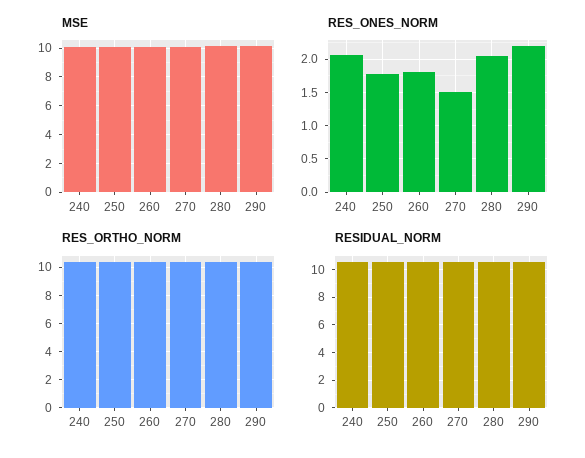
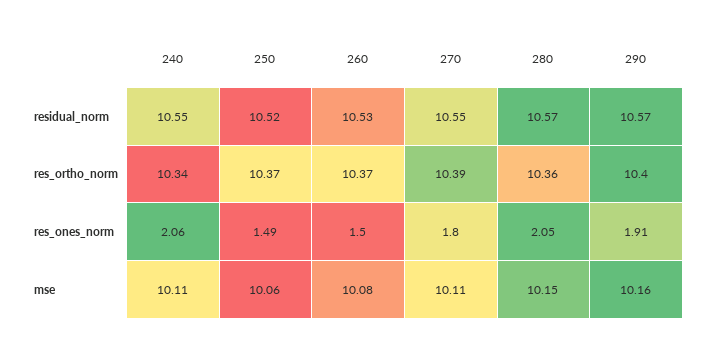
  {
    "MSE": {
      "240": 10.11,
      "250": 10.06,
      "260": 10.08,
      "270": 10.11,
      "280": 10.15,
      "290": 10.16
    },
    "RES_ONES_NORM": {
      "240": 2.06,
-     "250": 1.8,
+     "250": 1.49,
-     "260": 1.8,
+     "260": 1.5,
-     "270": 1.5,
+     "270": 1.8,
      "280": 2.05,
-     "290": 2.2
+     "290": 1.91
    },
    "RES_ORTHO_NORM": {
      "240": 10.34,
      "250": 10.37,
      "260": 10.37,
      "270": 10.39,
      "280": 10.36,
      "290": 10.4
    },
    "RESIDUAL_NORM": {
      "240": 10.55,
      "250": 10.52,
      "260": 10.53,
      "270": 10.55,
      "280": 10.57,
      "290": 10.57
    }
  }

